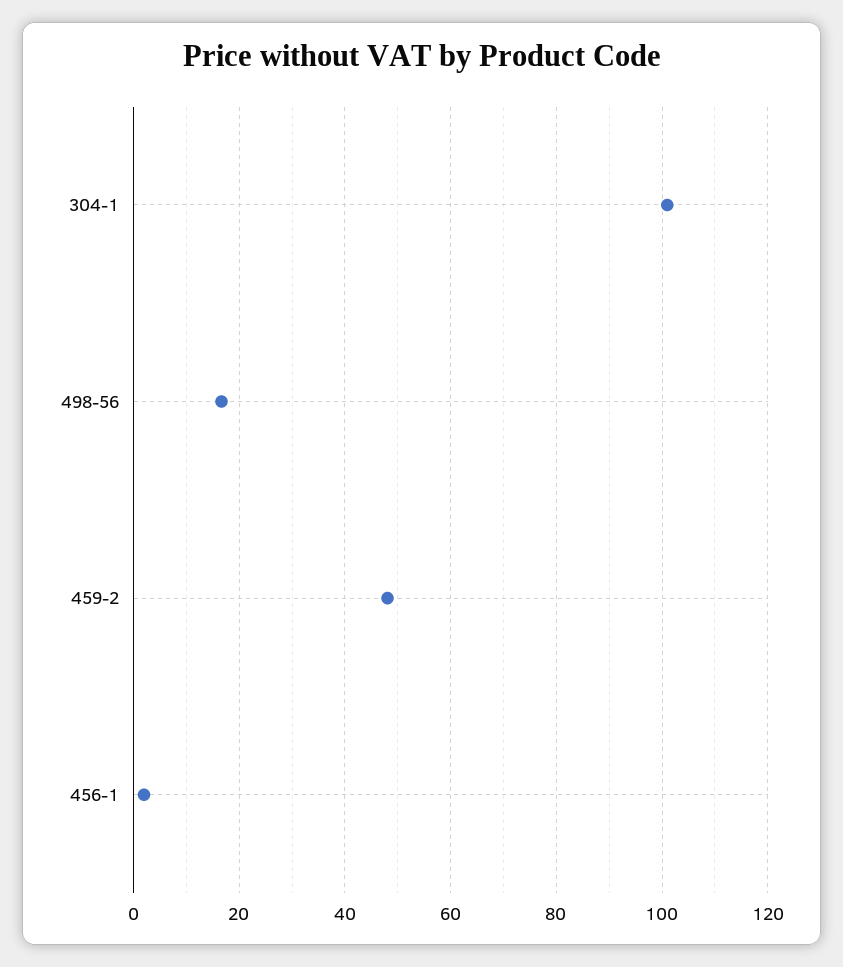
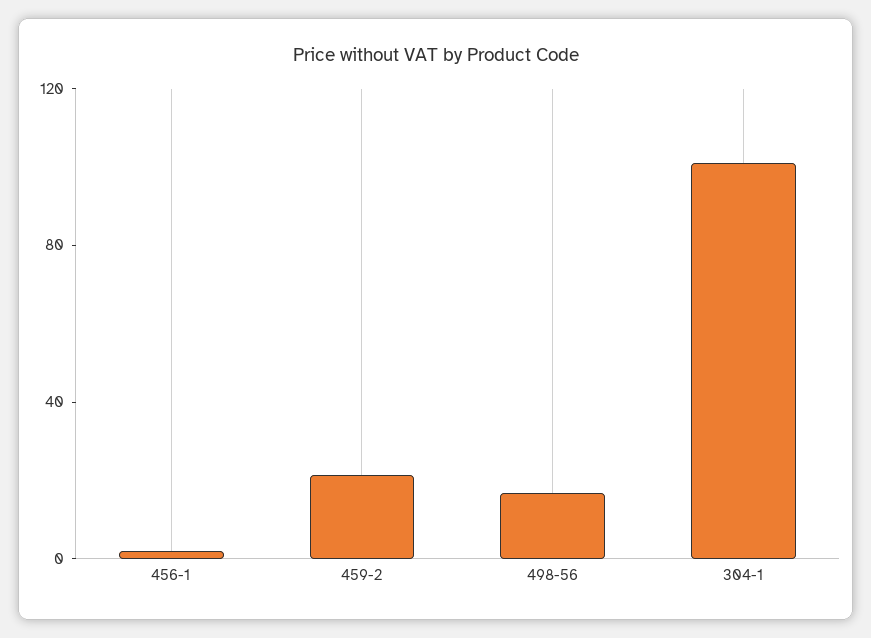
  {
    "304-1": 102,
    "498-56": 16,
-   "459-2": 48,
+   "459-2": 20,
    "456-1": 2
  }

